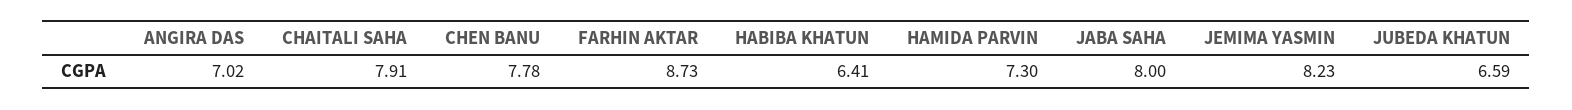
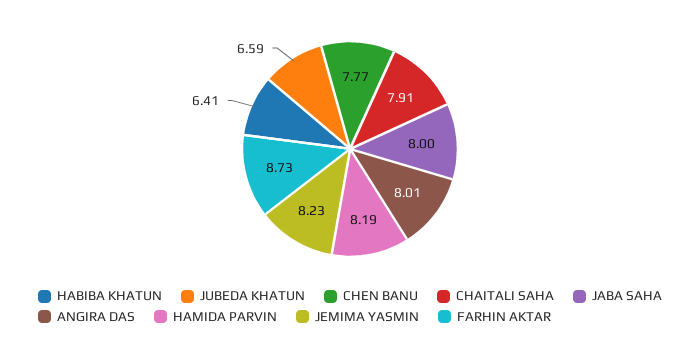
  {
-   "ANGIRA DAS": 7.02,
+   "ANGIRA DAS": 8.01,
    "CHAITALI SAHA": 7.91,
-   "CHEN BANU": 7.78,
+   "CHEN BANU": 7.77,
    "FARHIN AKTAR": 8.73,
    "HABIBA KHATUN": 6.41,
-   "HAMIDA PARVIN": 7.3,
+   "HAMIDA PARVIN": 8.19,
    "JABA SAHA": 8,
    "JEMIMA YASMIN": 8.23,
    "JUBEDA KHATUN": 6.59
  }

